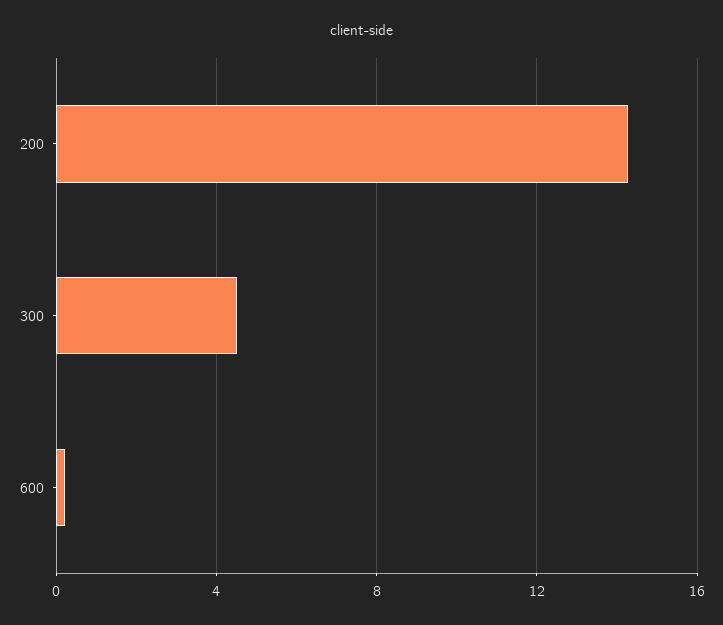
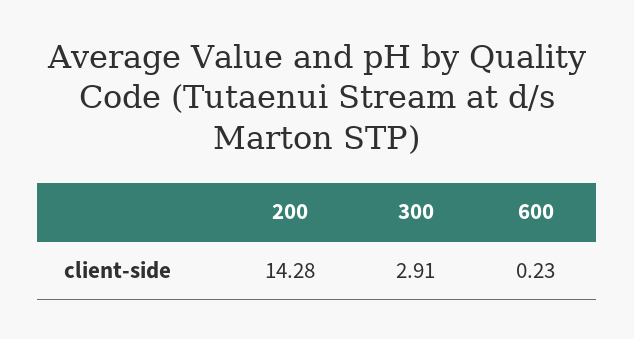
  {
    "200": 14.28,
-   "300": 4.5,
+   "300": 2.91,
    "600": 0.23
  }

